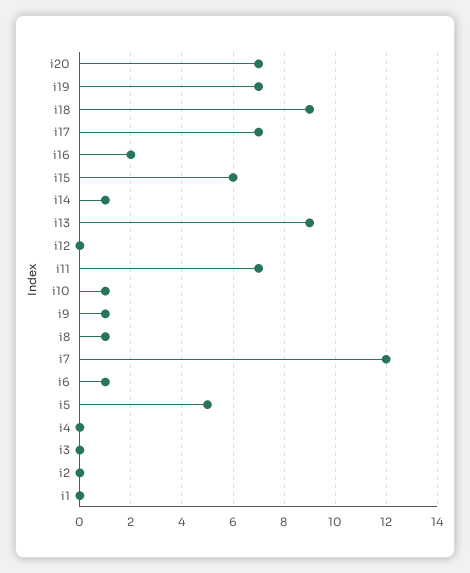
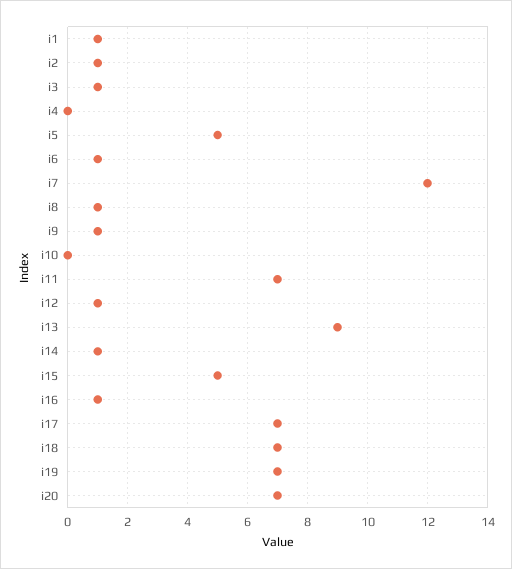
  {
    "i20": 7,
    "i19": 7,
-   "i18": 9,
+   "i18": 7,
    "i17": 7,
-   "i16": 2,
+   "i16": 1,
-   "i15": 6,
+   "i15": 5,
    "i14": 1,
    "i13": 9,
-   "i12": 0,
+   "i12": 1,
    "i11": 7,
-   "i10": 1,
+   "i10": 0,
    "i9": 1,
    "i8": 1,
    "i7": 12,
    "i6": 1,
    "i5": 5,
    "i4": 0,
-   "i3": 0,
+   "i3": 1,
-   "i2": 0,
+   "i2": 1,
-   "i1": 0
+   "i1": 1
  }

